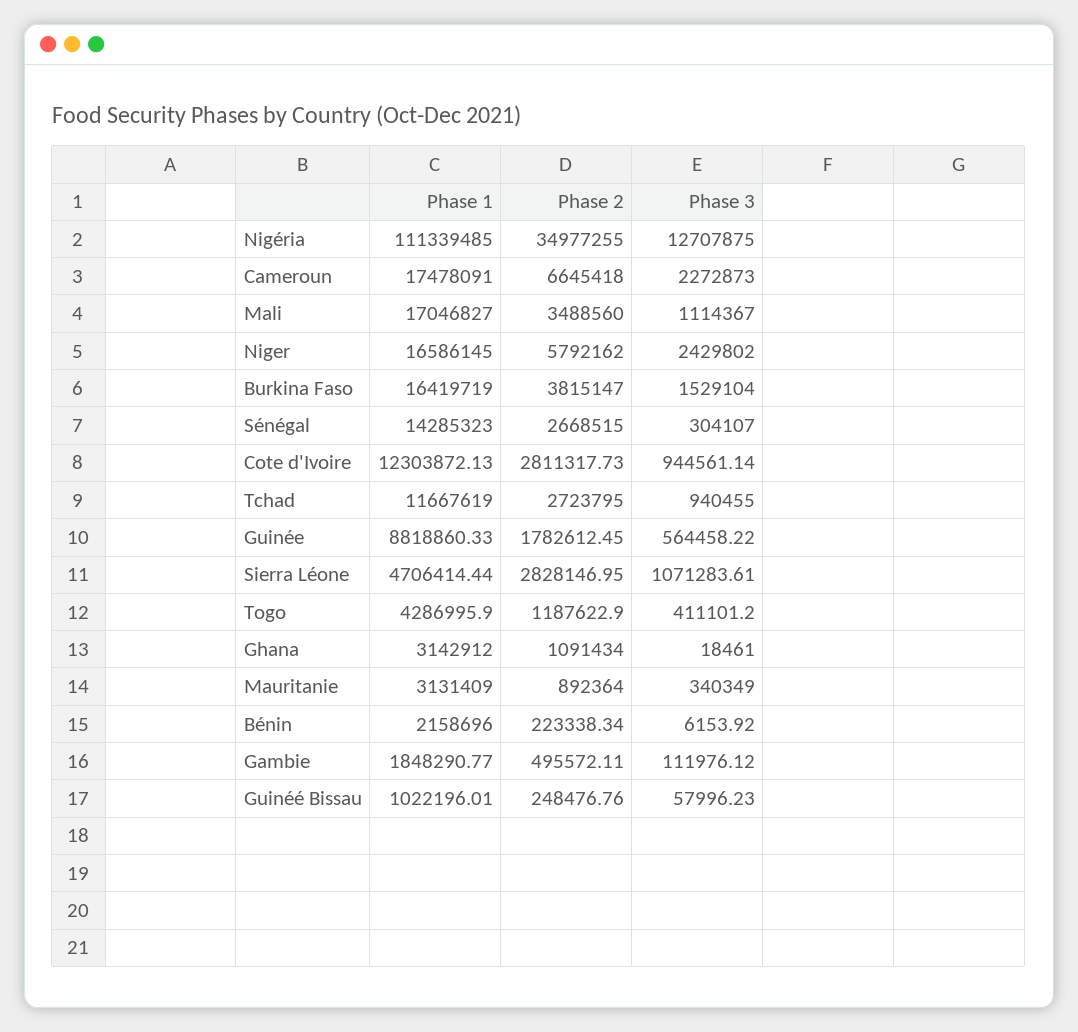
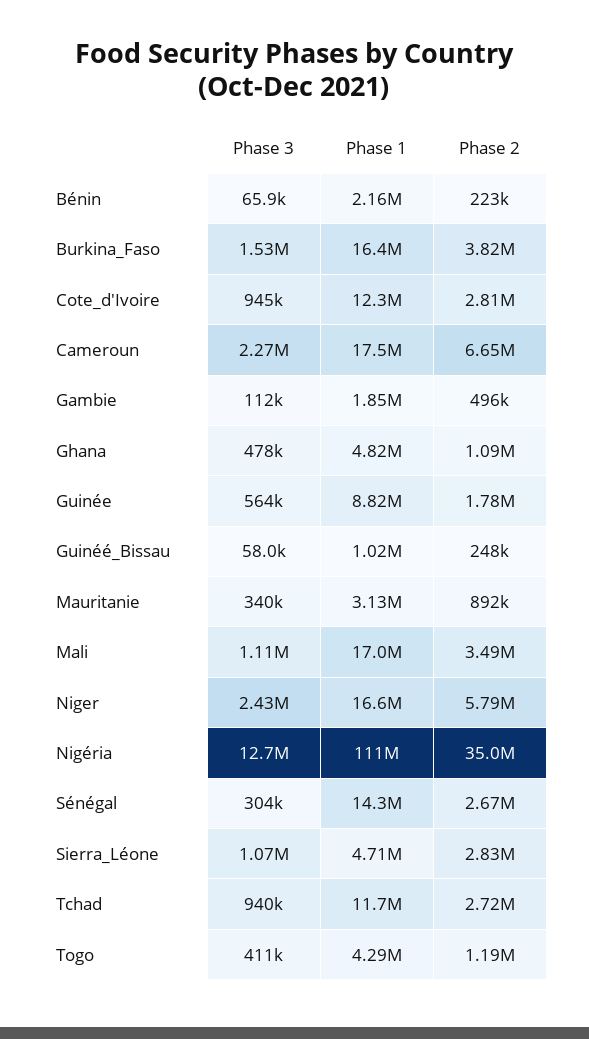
  {
    "Phase 1": {
      "Nigéria": 111339485,
      "Cameroun": 17478091,
      "Mali": 17046827,
      "Niger": 16586145,
      "Burkina Faso": 16419719,
      "Sénégal": 14285323,
      "Cote d'Ivoire": 12303872.13,
      "Tchad": 11667619,
      "Guinée": 8818860.33,
      "Sierra Léone": 4706414.44,
      "Togo": 4286995.9,
-     "Ghana": 3142912,
+     "Ghana": 4820000,
      "Mauritanie": 3131409,
      "Bénin": 2158696,
      "Gambie": 1848290.77,
      "Guinéé Bissau": 1022196.01
    },
    "Phase 2": {
      "Nigéria": 34977255,
      "Cameroun": 6645418,
      "Mali": 3488560,
      "Niger": 5792162,
      "Burkina Faso": 3815147,
      "Sénégal": 2668515,
      "Cote d'Ivoire": 2811317.73,
      "Tchad": 2723795,
      "Guinée": 1782612.45,
      "Sierra Léone": 2828146.95,
      "Togo": 1187622.9,
      "Ghana": 1091434,
      "Mauritanie": 892364,
      "Bénin": 223338.34,
      "Gambie": 495572.11,
      "Guinéé Bissau": 248476.76
    },
    "Phase 3": {
      "Nigéria": 12707875,
      "Cameroun": 2272873,
      "Mali": 1114367,
      "Niger": 2429802,
      "Burkina Faso": 1529104,
      "Sénégal": 304107,
      "Cote d'Ivoire": 944561.14,
      "Tchad": 940455,
      "Guinée": 564458.22,
      "Sierra Léone": 1071283.61,
      "Togo": 411101.2,
-     "Ghana": 18461,
+     "Ghana": 478000,
      "Mauritanie": 340349,
-     "Bénin": 6153.92,
+     "Bénin": 65900,
      "Gambie": 111976.12,
      "Guinéé Bissau": 57996.23
    }
  }

